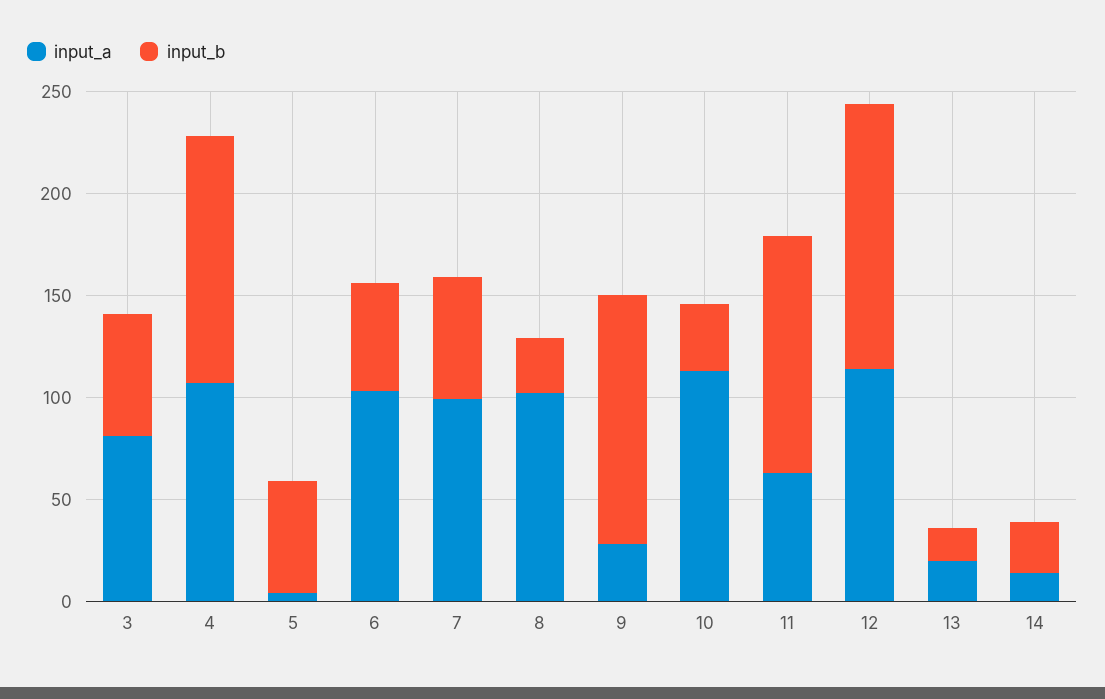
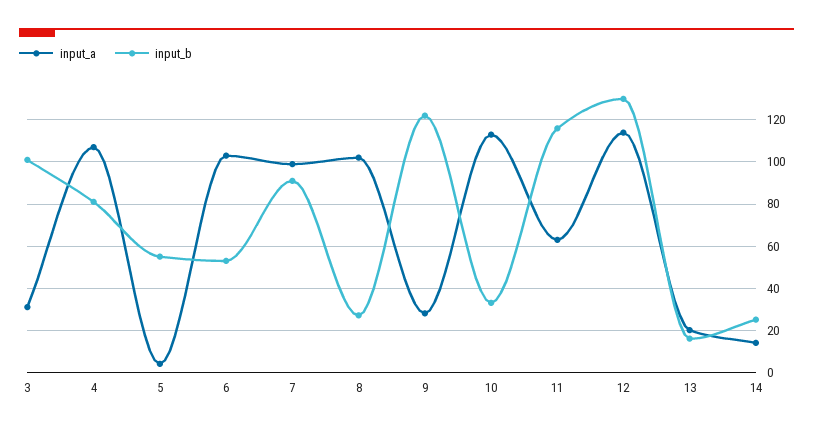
  {
    "input_a": {
-     "3": 80,
+     "3": 30,
      "4": 105,
      "5": 5,
      "6": 105,
      "7": 100,
      "8": 100,
      "9": 30,
      "10": 115,
      "11": 65,
      "12": 115,
      "13": 20,
      "14": 15
    },
    "input_b": {
-     "3": 60,
+     "3": 100,
-     "4": 120,
+     "4": 80,
      "5": 55,
      "6": 55,
-     "7": 60,
+     "7": 90,
      "8": 25,
      "9": 120,
      "10": 35,
      "11": 115,
      "12": 130,
      "13": 15,
      "14": 25
    }
  }

